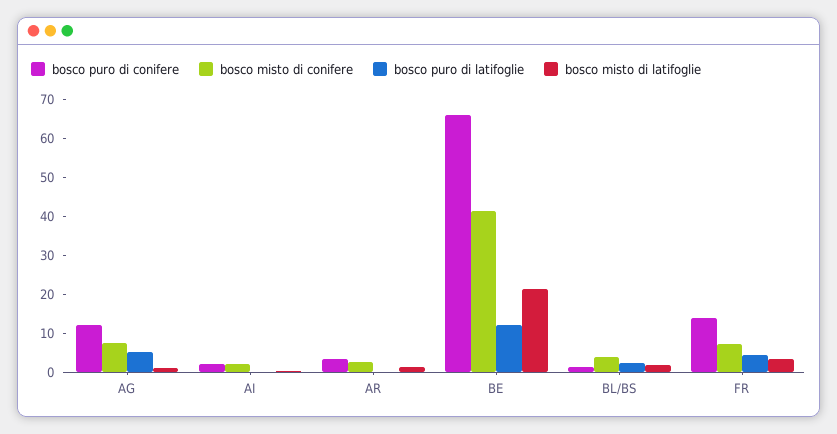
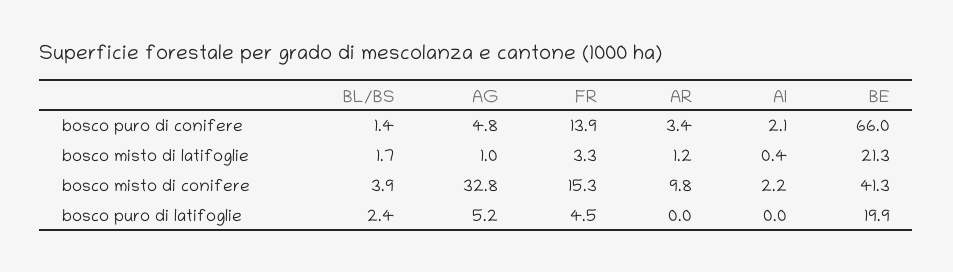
  {
    "bosco puro di conifere": {
-     "AG": 12.5,
+     "AG": 4.8,
      "AI": 2.1,
      "AR": 3.4,
      "BE": 66,
      "BL/BS": 1.4,
      "FR": 13.9
    },
    "bosco misto di conifere": {
-     "AG": 7.5,
+     "AG": 32.8,
      "AI": 2.2,
-     "AR": 2.5,
+     "AR": 9.8,
      "BE": 41.3,
      "BL/BS": 3.9,
-     "FR": 7.5
+     "FR": 15.3
    },
    "bosco puro di latifoglie": {
      "AG": 5.2,
      "AI": 0,
      "AR": 0,
-     "BE": 12.5,
+     "BE": 19.9,
      "BL/BS": 2.4,
      "FR": 4.5
    },
    "bosco misto di latifoglie": {
      "AG": 1,
      "AI": 0.4,
      "AR": 1.2,
      "BE": 21.3,
      "BL/BS": 1.7,
      "FR": 3.3
    }
  }

